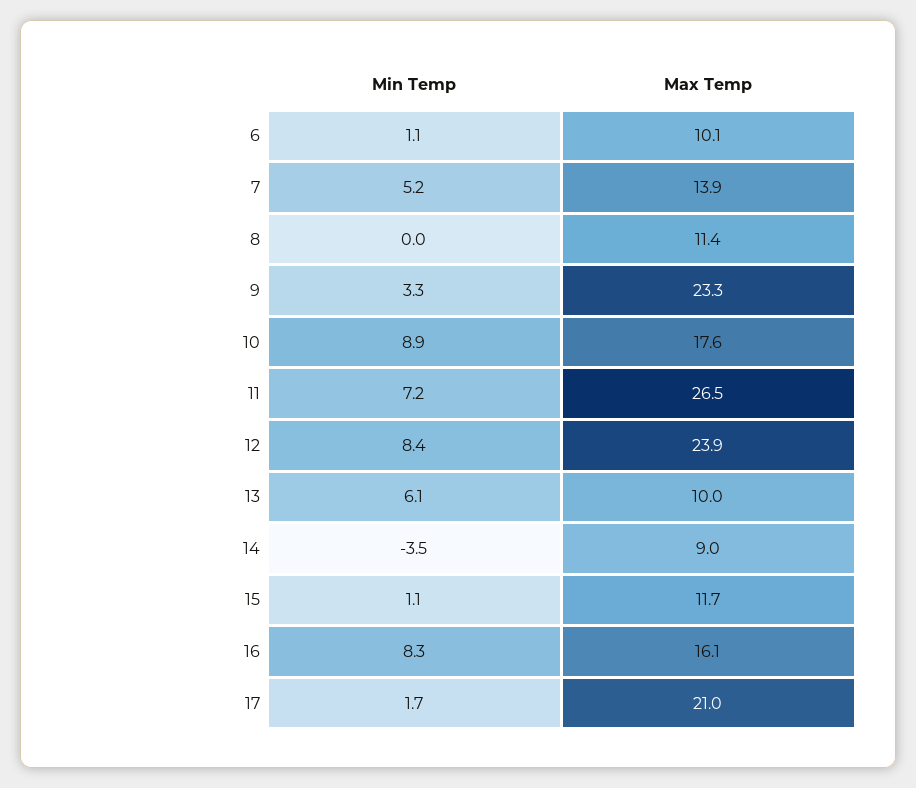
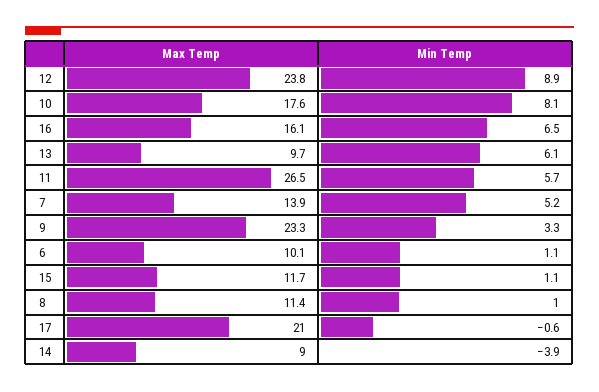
  {
    "Min Temp": {
      "6": 1.1,
      "7": 5.2,
-     "8": 0,
+     "8": 1,
      "9": 3.3,
-     "10": 8.9,
+     "10": 8.1,
-     "11": 7.2,
+     "11": 5.7,
-     "12": 8.4,
+     "12": 8.9,
      "13": 6.1,
-     "14": -3.5,
+     "14": -3.9,
      "15": 1.1,
-     "16": 8.3,
+     "16": 6.5,
-     "17": 1.7
+     "17": -0.6
    },
    "Max Temp": {
      "6": 10.1,
      "7": 13.9,
      "8": 11.4,
      "9": 23.3,
      "10": 17.6,
      "11": 26.5,
-     "12": 23.9,
+     "12": 23.8,
-     "13": 10,
+     "13": 9.7,
      "14": 9,
      "15": 11.7,
      "16": 16.1,
      "17": 21
    }
  }

